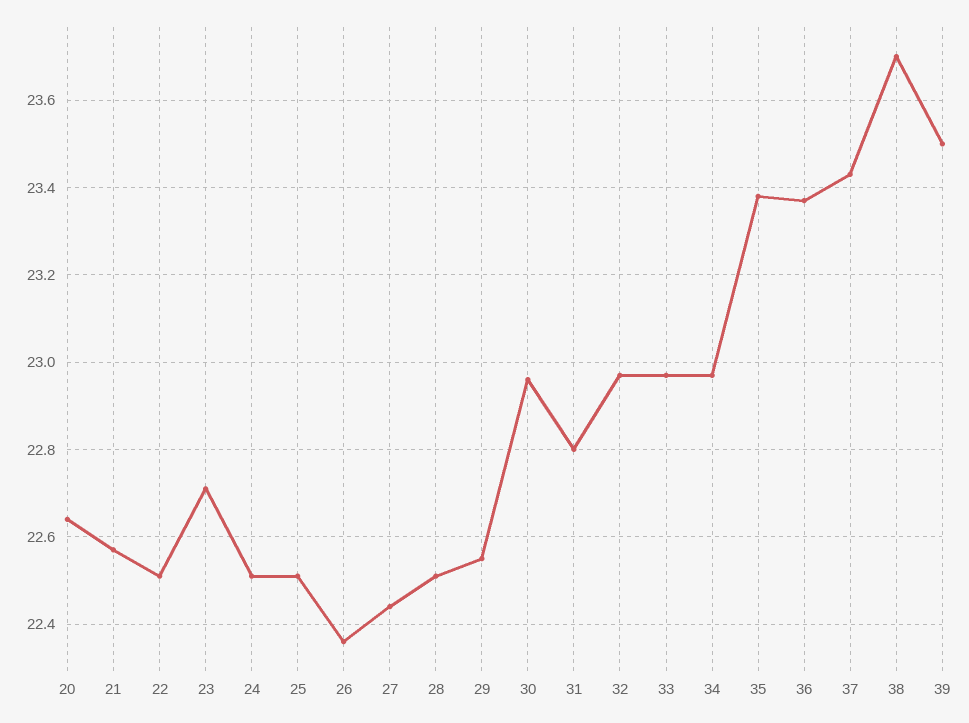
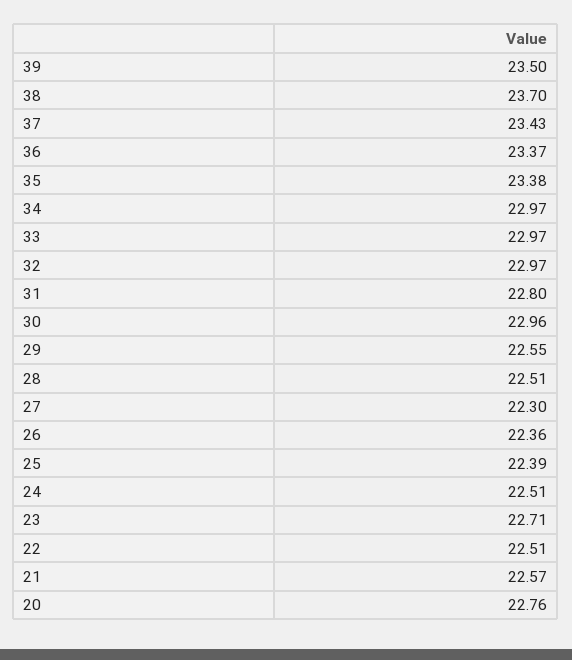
  {
-   "20": 22.65,
+   "20": 22.76,
    "21": 22.57,
    "22": 22.51,
    "23": 22.71,
    "24": 22.51,
-   "25": 22.5,
+   "25": 22.39,
    "26": 22.36,
-   "27": 22.45,
+   "27": 22.3,
    "28": 22.51,
    "29": 22.55,
    "30": 22.96,
    "31": 22.8,
    "32": 22.97,
    "33": 22.97,
    "34": 22.97,
    "35": 23.38,
    "36": 23.37,
    "37": 23.43,
    "38": 23.7,
    "39": 23.5
  }

